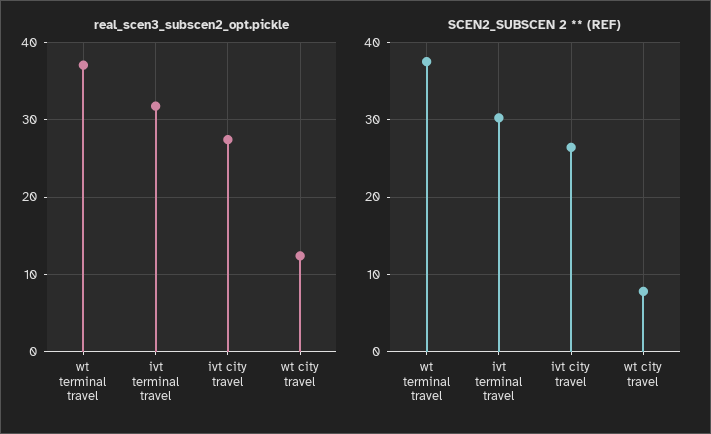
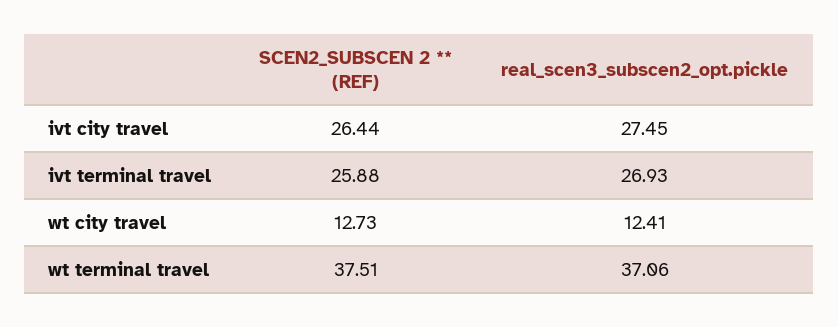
  {
    "real_scen3_subscen2_opt.pickle": {
      "wt terminal travel": 37.06,
-     "ivt terminal travel": 32,
+     "ivt terminal travel": 26.93,
      "ivt city travel": 27.45,
      "wt city travel": 12.41
    },
    "SCEN2_SUBSCEN 2 ** (REF)": {
      "wt terminal travel": 37.51,
-     "ivt terminal travel": 30,
+     "ivt terminal travel": 25.88,
      "ivt city travel": 26.44,
-     "wt city travel": 8
+     "wt city travel": 12.73
    }
  }

